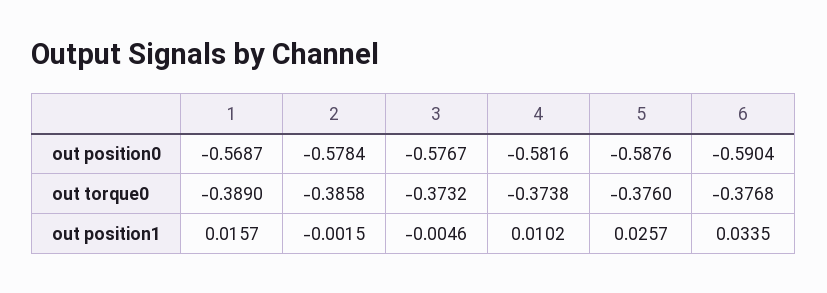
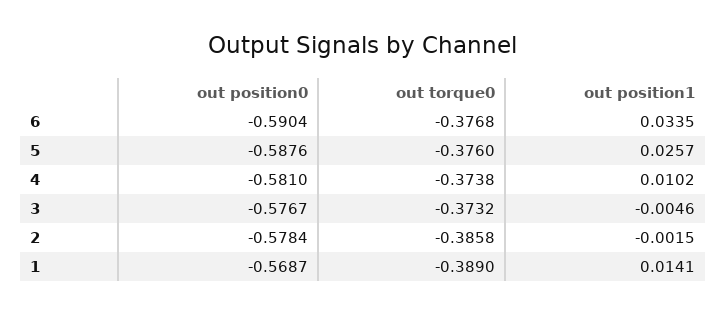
  {
    "1": {
      "out position0": -0.5687,
      "out torque0": -0.389,
-     "out position1": 0.0157
+     "out position1": 0.0141
    },
    "2": {
      "out position0": -0.5784,
      "out torque0": -0.3858,
      "out position1": -0.0015
    },
    "3": {
      "out position0": -0.5767,
      "out torque0": -0.3732,
      "out position1": -0.0046
    },
    "4": {
-     "out position0": -0.5816,
+     "out position0": -0.581,
      "out torque0": -0.3738,
      "out position1": 0.0102
    },
    "5": {
      "out position0": -0.5876,
      "out torque0": -0.376,
      "out position1": 0.0257
    },
    "6": {
      "out position0": -0.5904,
      "out torque0": -0.3768,
      "out position1": 0.0335
    }
  }

